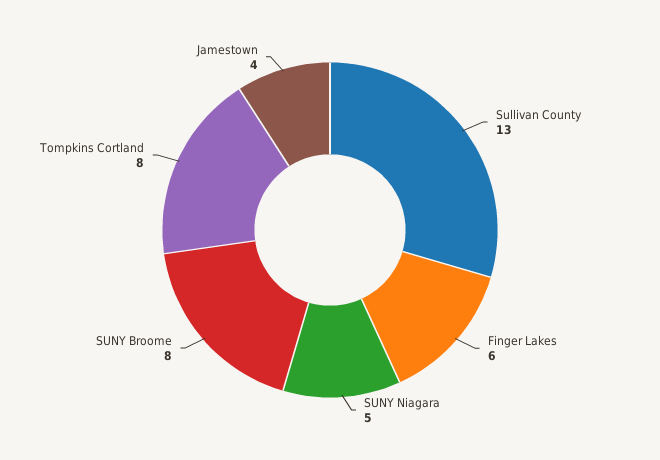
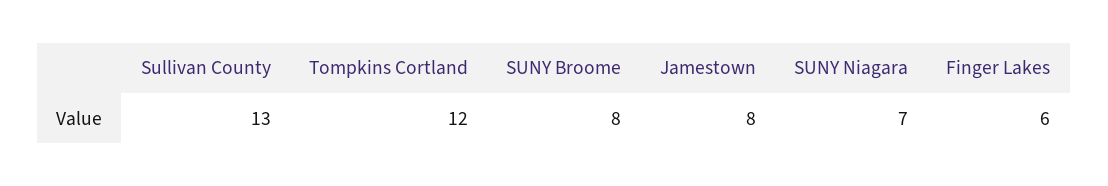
  {
    "Sullivan County": 13,
    "Finger Lakes": 6,
-   "SUNY Niagara": 5,
+   "SUNY Niagara": 7,
    "SUNY Broome": 8,
-   "Tompkins Cortland": 8,
+   "Tompkins Cortland": 12,
-   "Jamestown": 4
+   "Jamestown": 8
  }

